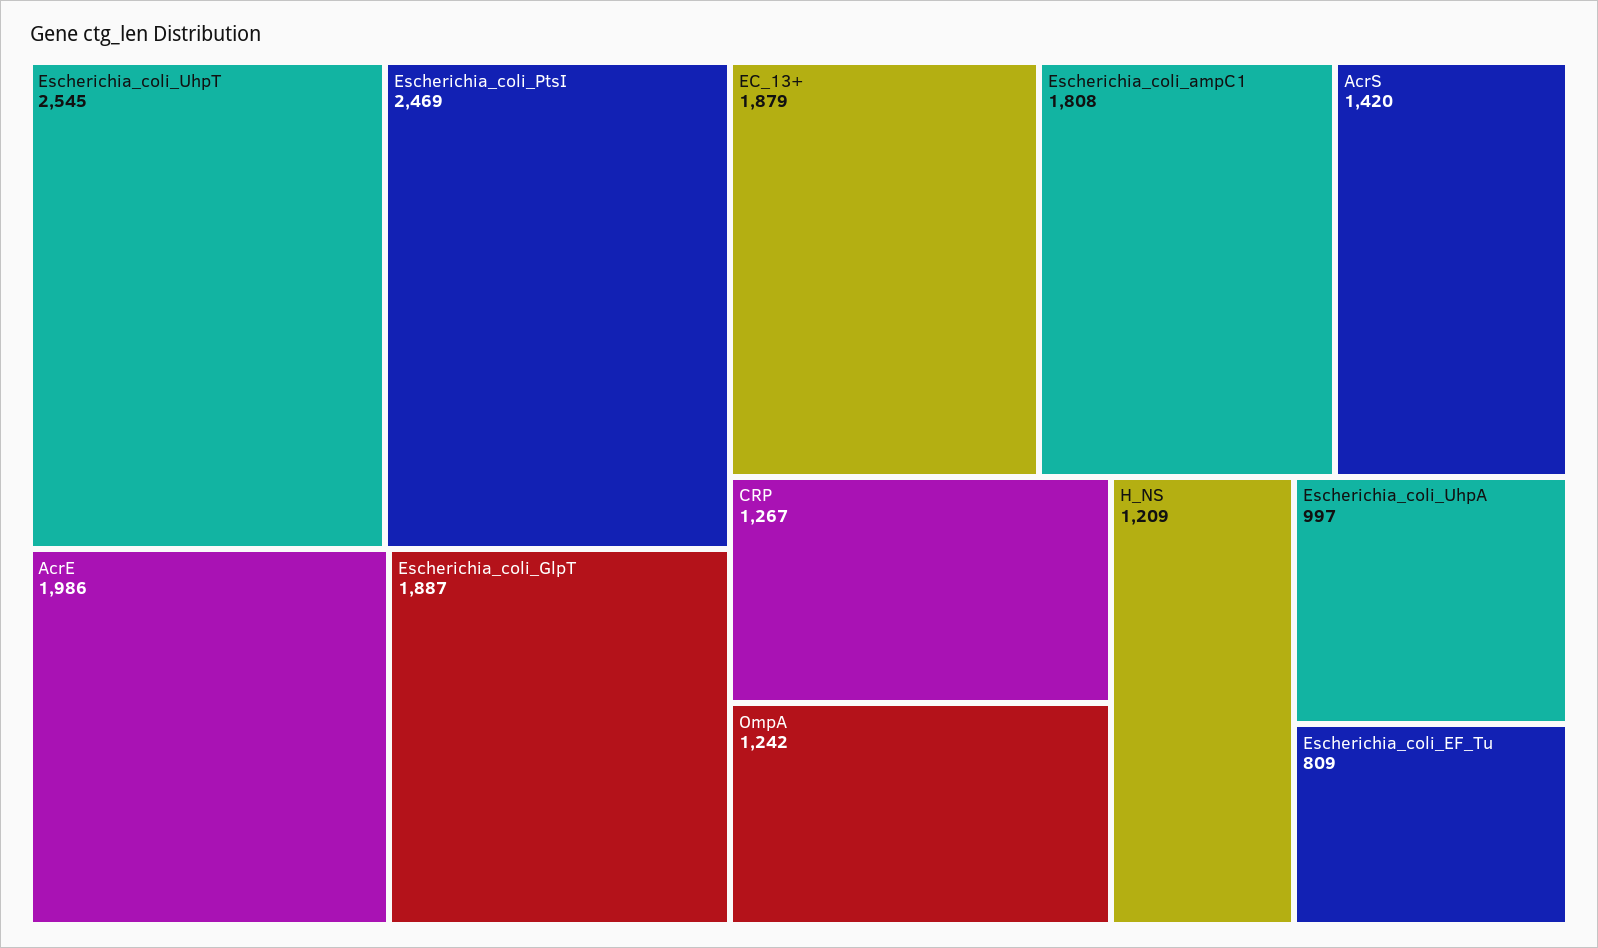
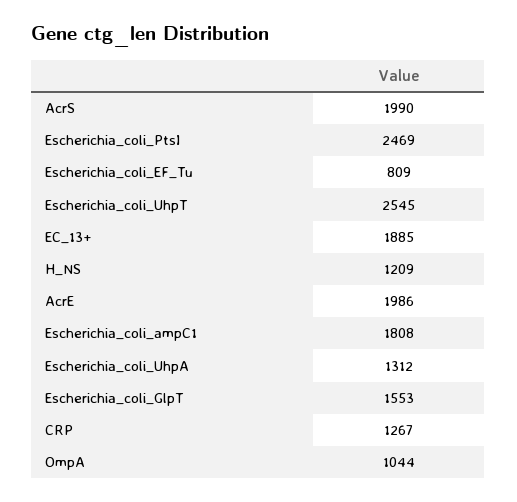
  {
    "Escherichia_coli_UhpT": 2545,
    "Escherichia_coli_PtsI": 2469,
    "AcrE": 1986,
-   "Escherichia_coli_GlpT": 1887,
+   "Escherichia_coli_GlpT": 1553,
-   "EC_13+": 1879,
+   "EC_13+": 1885,
    "Escherichia_coli_ampC1": 1808,
-   "AcrS": 1420,
+   "AcrS": 1990,
    "CRP": 1267,
-   "OmpA": 1242,
+   "OmpA": 1044,
    "H_NS": 1209,
-   "Escherichia_coli_UhpA": 997,
+   "Escherichia_coli_UhpA": 1312,
    "Escherichia_coli_EF_Tu": 809
  }

